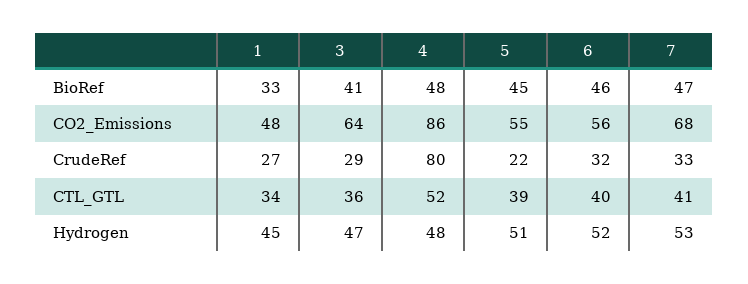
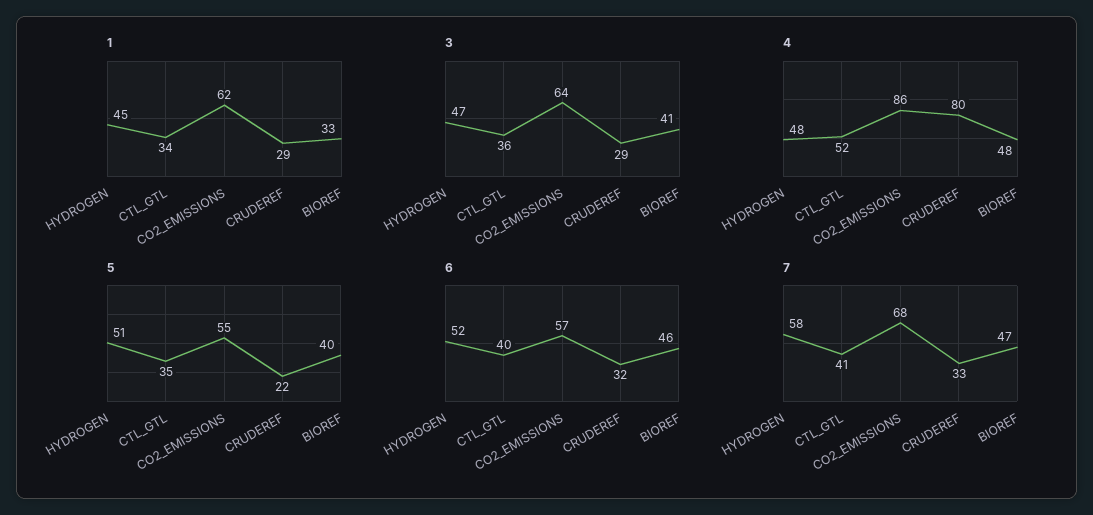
  {
    "1": {
      "BioRef": 33,
-     "CO2_Emissions": 48,
+     "CO2_Emissions": 62,
-     "CrudeRef": 27,
+     "CrudeRef": 29,
      "CTL_GTL": 34,
      "Hydrogen": 45
    },
    "3": {
      "BioRef": 41,
      "CO2_Emissions": 64,
      "CrudeRef": 29,
      "CTL_GTL": 36,
      "Hydrogen": 47
    },
    "4": {
      "BioRef": 48,
      "CO2_Emissions": 86,
      "CrudeRef": 80,
      "CTL_GTL": 52,
      "Hydrogen": 48
    },
    "5": {
-     "BioRef": 45,
+     "BioRef": 40,
      "CO2_Emissions": 55,
      "CrudeRef": 22,
-     "CTL_GTL": 39,
+     "CTL_GTL": 35,
      "Hydrogen": 51
    },
    "6": {
      "BioRef": 46,
-     "CO2_Emissions": 56,
+     "CO2_Emissions": 57,
      "CrudeRef": 32,
      "CTL_GTL": 40,
      "Hydrogen": 52
    },
    "7": {
      "BioRef": 47,
      "CO2_Emissions": 68,
      "CrudeRef": 33,
      "CTL_GTL": 41,
-     "Hydrogen": 53
+     "Hydrogen": 58
    }
  }

